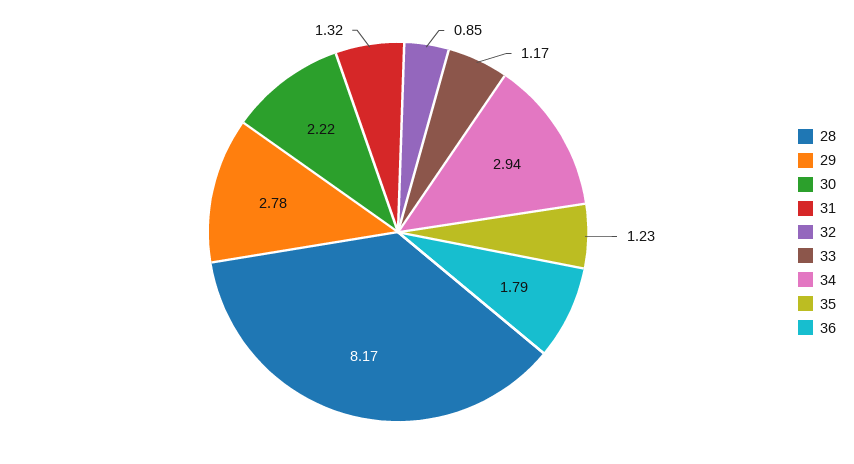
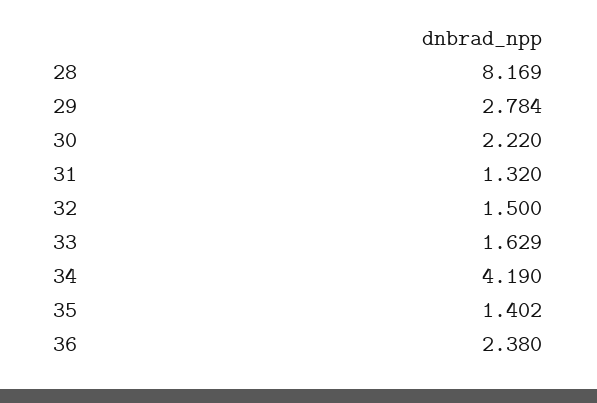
  {
    "28": 8.169,
    "29": 2.784,
    "30": 2.22,
    "31": 1.32,
-   "32": 0.85,
+   "32": 1.5,
-   "33": 1.17,
+   "33": 1.629,
-   "34": 2.94,
+   "34": 4.19,
-   "35": 1.23,
+   "35": 1.402,
-   "36": 1.79
+   "36": 2.38
  }

